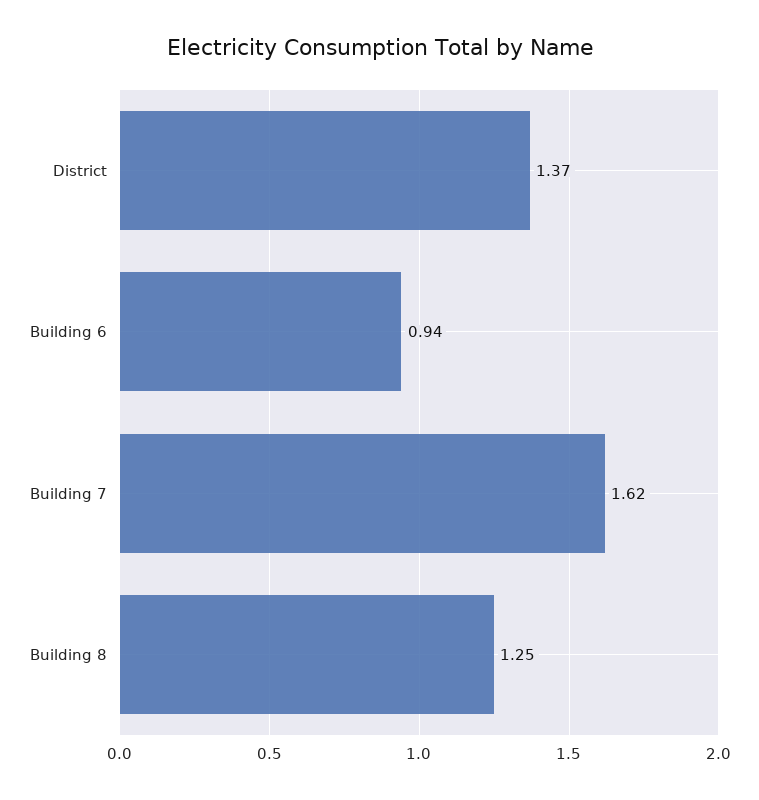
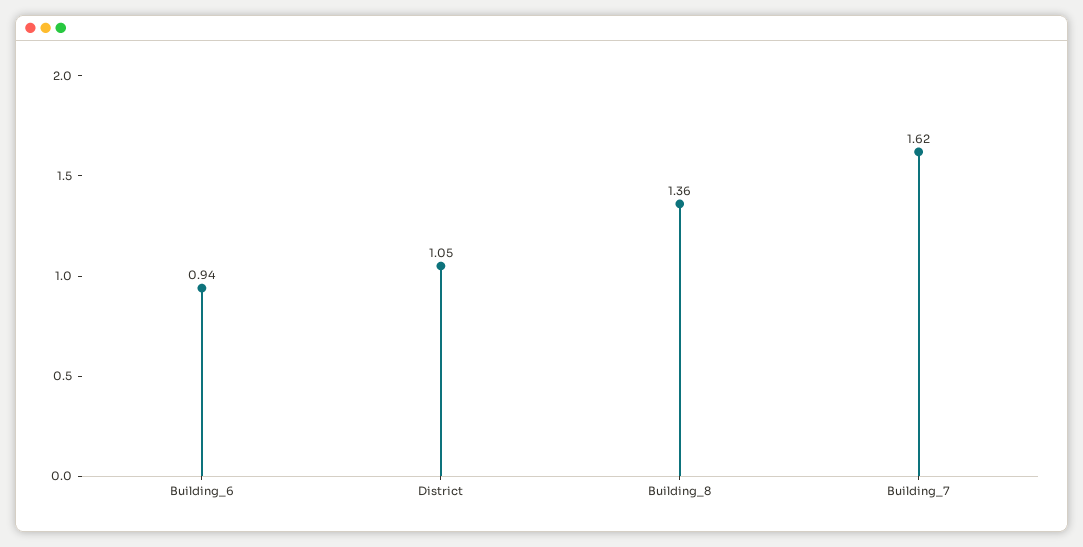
  {
-   "District": 1.37,
+   "District": 1.05,
    "Building 6": 0.94,
    "Building 7": 1.62,
-   "Building 8": 1.25
+   "Building 8": 1.36
  }

